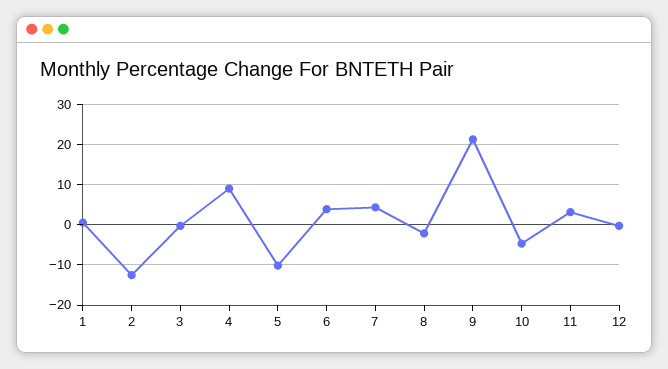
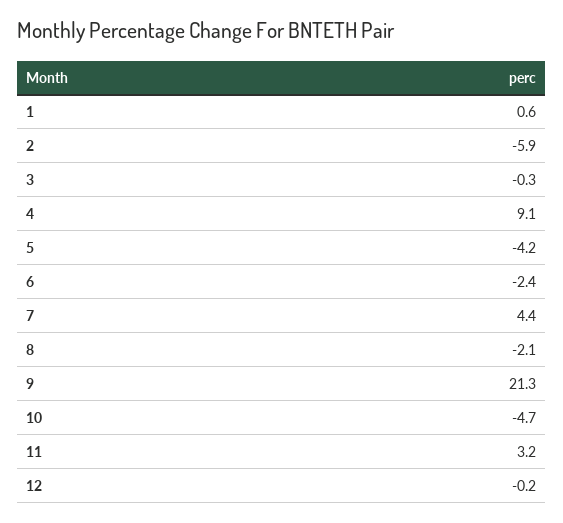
  {
    "1": 0.6,
-   "2": -12,
+   "2": -5.9,
    "3": -0.3,
    "4": 9.1,
-   "5": -10,
+   "5": -4.2,
-   "6": 4,
+   "6": -2.4,
    "7": 4.4,
    "8": -2.1,
    "9": 21.3,
    "10": -4.7,
    "11": 3.2,
    "12": -0.2
  }

